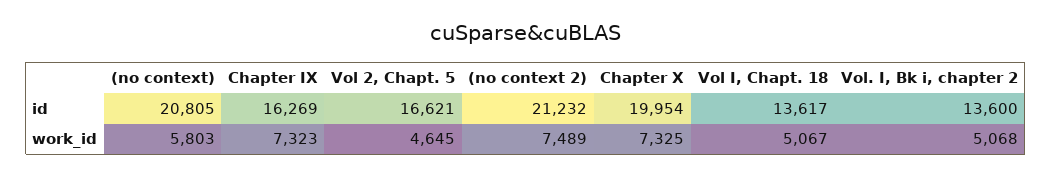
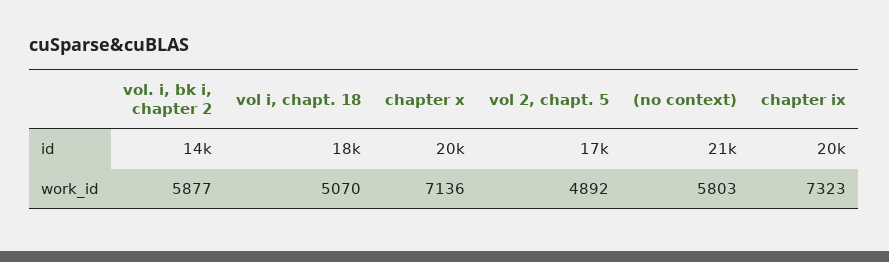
  {
    "(no context)": {
      "id": 20805,
      "work_id": 5803
    },
    "Chapter IX": {
-     "id": 16269,
+     "id": 20000,
      "work_id": 7323
    },
    "Vol 2, Chapt. 5": {
      "id": 16621,
-     "work_id": 4645
+     "work_id": 4892
    },
-   "(no context 2)": {
-     "id": 21232,
-     "work_id": 7489
-   },
    "Chapter X": {
      "id": 19954,
-     "work_id": 7325
+     "work_id": 7136
    },
    "Vol I, Chapt. 18": {
-     "id": 13617,
+     "id": 18000,
-     "work_id": 5067
+     "work_id": 5070
    },
    "Vol. I, Bk i, chapter 2": {
      "id": 13600,
-     "work_id": 5068
+     "work_id": 5877
    }
  }

